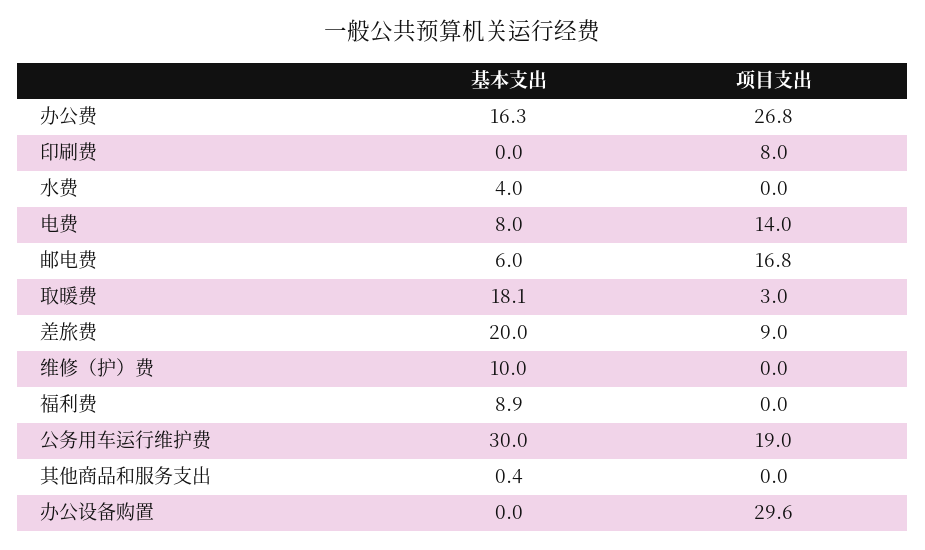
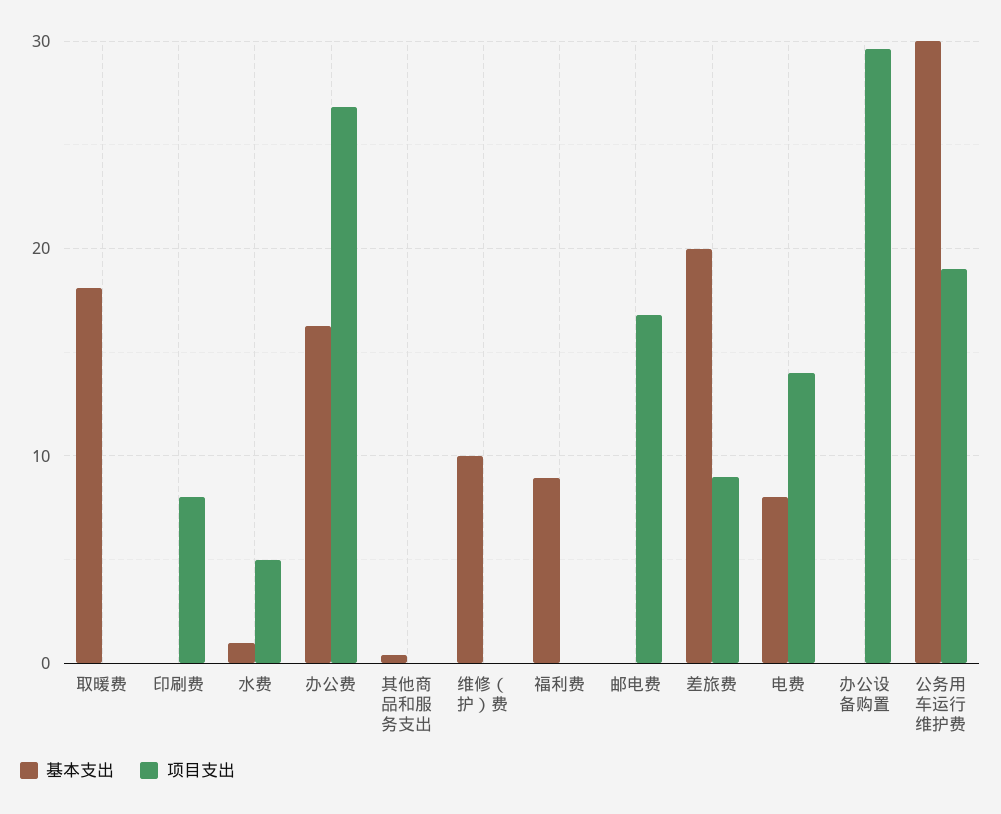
  {
    "基本支出": {
      "办公费": 16.3,
      "印刷费": 0,
-     "水费": 4,
+     "水费": 1,
      "电费": 8,
-     "邮电费": 6,
+     "邮电费": 0,
      "取暖费": 18.1,
      "差旅费": 20,
      "维修（护）费": 10,
      "福利费": 8.9,
      "公务用车运行维护费": 30,
      "其他商品和服务支出": 0.4,
      "办公设备购置": 0
    },
    "项目支出": {
      "办公费": 26.8,
      "印刷费": 8,
-     "水费": 0,
+     "水费": 5,
      "电费": 14,
      "邮电费": 16.8,
-     "取暖费": 3,
+     "取暖费": 0,
      "差旅费": 9,
      "维修（护）费": 0,
      "福利费": 0,
      "公务用车运行维护费": 19,
      "其他商品和服务支出": 0,
      "办公设备购置": 29.6
    }
  }

